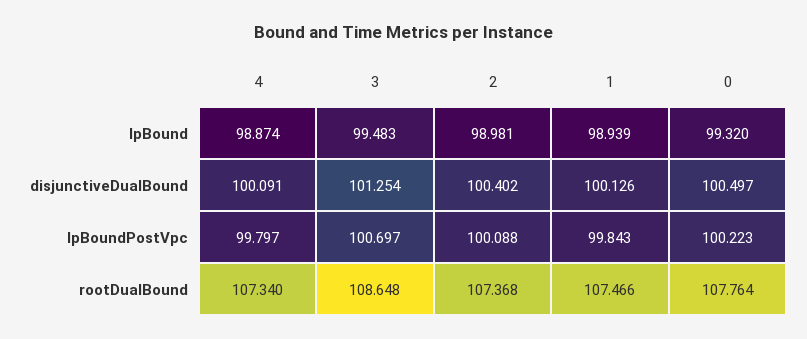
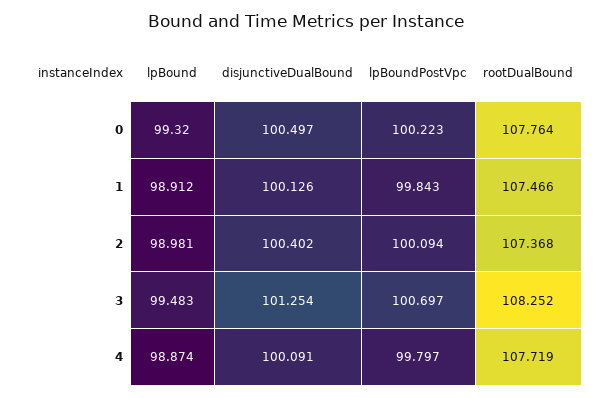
  {
    "4": {
      "lpBound": 98.874,
      "disjunctiveDualBound": 100.091,
      "lpBoundPostVpc": 99.797,
-     "rootDualBound": 107.34
+     "rootDualBound": 107.719
    },
    "3": {
      "lpBound": 99.483,
      "disjunctiveDualBound": 101.254,
      "lpBoundPostVpc": 100.697,
-     "rootDualBound": 108.648
+     "rootDualBound": 108.252
    },
    "2": {
      "lpBound": 98.981,
      "disjunctiveDualBound": 100.402,
-     "lpBoundPostVpc": 100.088,
+     "lpBoundPostVpc": 100.094,
      "rootDualBound": 107.368
    },
    "1": {
-     "lpBound": 98.939,
+     "lpBound": 98.912,
      "disjunctiveDualBound": 100.126,
      "lpBoundPostVpc": 99.843,
      "rootDualBound": 107.466
    },
    "0": {
      "lpBound": 99.32,
      "disjunctiveDualBound": 100.497,
      "lpBoundPostVpc": 100.223,
      "rootDualBound": 107.764
    }
  }

